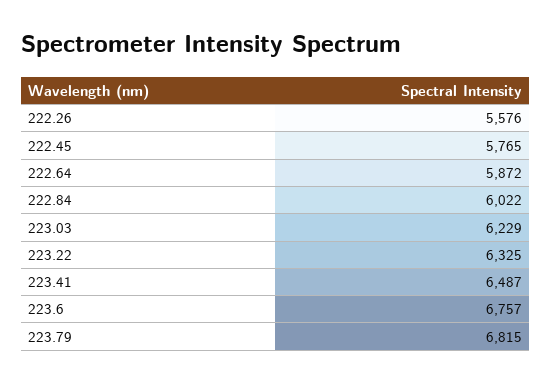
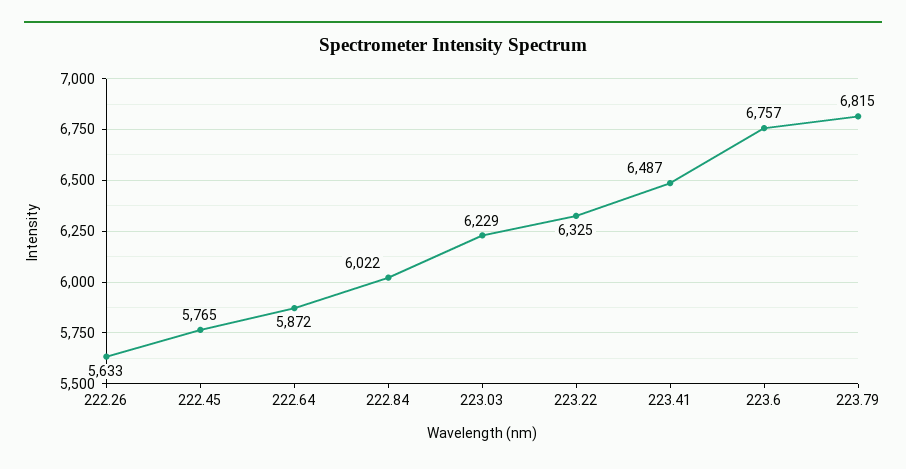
  {
-   "222.26": 5576,
+   "222.26": 5633,
    "222.45": 5765,
    "222.64": 5872,
    "222.84": 6022,
    "223.03": 6229,
    "223.22": 6325,
    "223.41": 6487,
    "223.6": 6757,
    "223.79": 6815
  }

